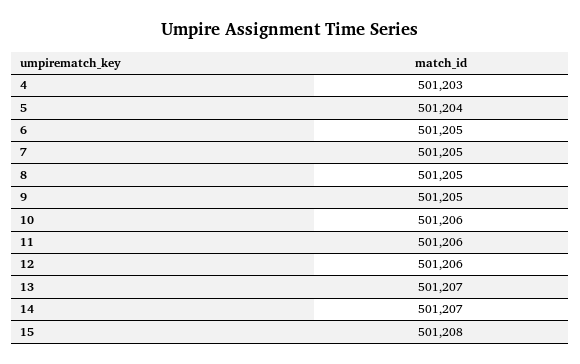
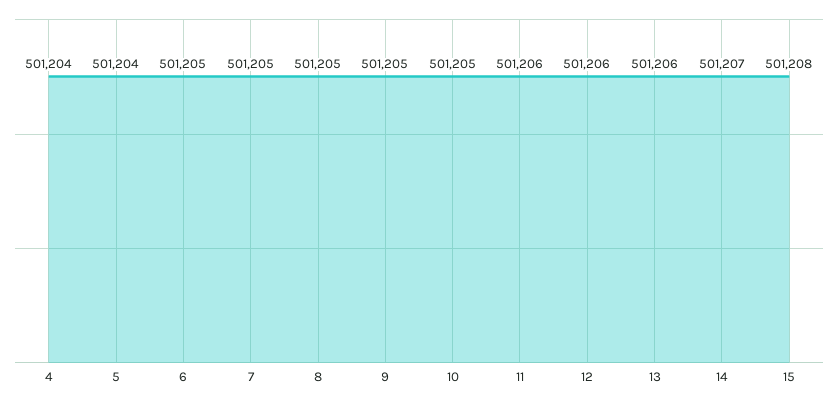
  {
-   "4": 501203,
+   "4": 501204,
    "5": 501204,
    "6": 501205,
    "7": 501205,
    "8": 501205,
    "9": 501205,
-   "10": 501206,
+   "10": 501205,
    "11": 501206,
    "12": 501206,
-   "13": 501207,
+   "13": 501206,
    "14": 501207,
    "15": 501208
  }

